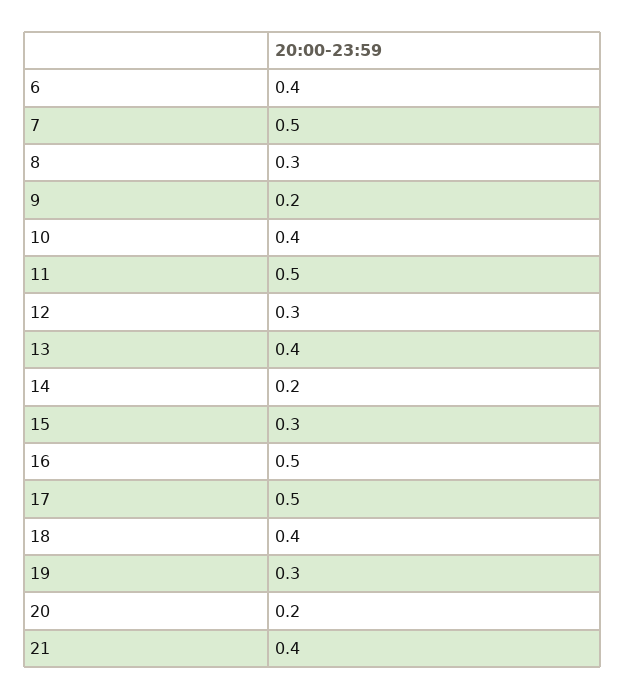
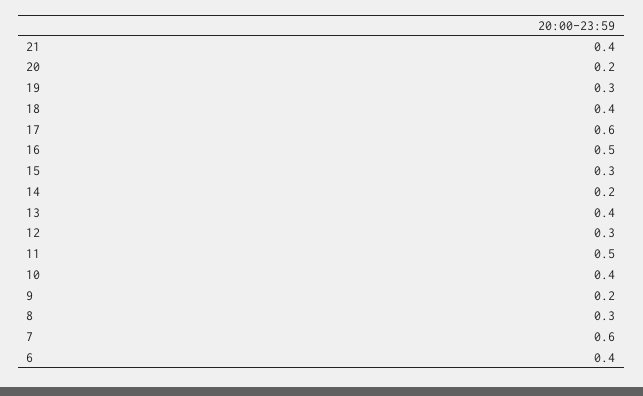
  {
    "6": 0.4,
-   "7": 0.5,
+   "7": 0.6,
    "8": 0.3,
    "9": 0.2,
    "10": 0.4,
    "11": 0.5,
    "12": 0.3,
    "13": 0.4,
    "14": 0.2,
    "15": 0.3,
    "16": 0.5,
-   "17": 0.5,
+   "17": 0.6,
    "18": 0.4,
    "19": 0.3,
    "20": 0.2,
    "21": 0.4
  }

